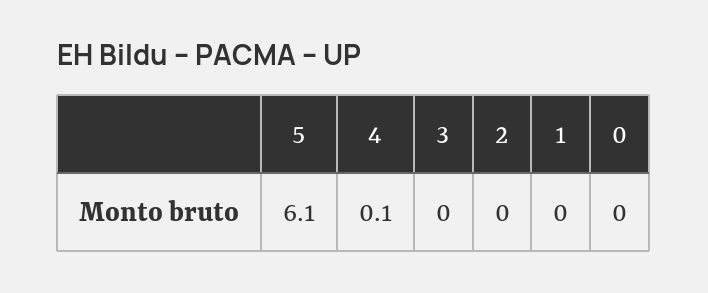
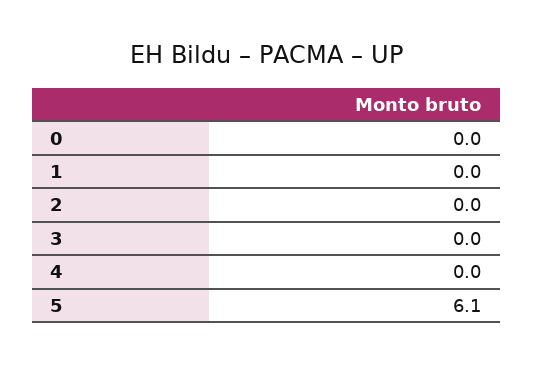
  {
    "5": 6.1,
-   "4": 0.1,
+   "4": 0,
    "3": 0,
    "2": 0,
    "1": 0,
    "0": 0
  }

